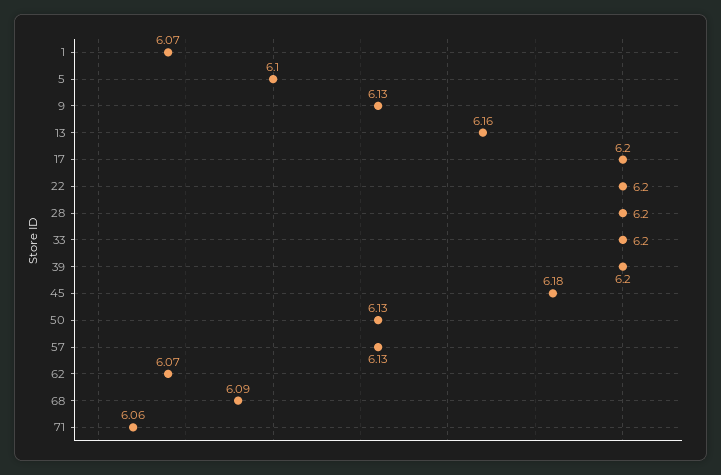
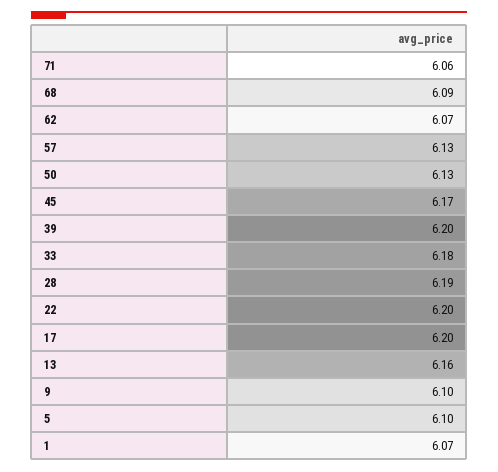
  {
    "1": 6.07,
    "5": 6.1,
-   "9": 6.13,
+   "9": 6.1,
    "13": 6.16,
    "17": 6.2,
    "22": 6.2,
-   "28": 6.2,
+   "28": 6.19,
-   "33": 6.2,
+   "33": 6.18,
    "39": 6.2,
-   "45": 6.18,
+   "45": 6.17,
    "50": 6.13,
    "57": 6.13,
    "62": 6.07,
    "68": 6.09,
    "71": 6.06
  }

